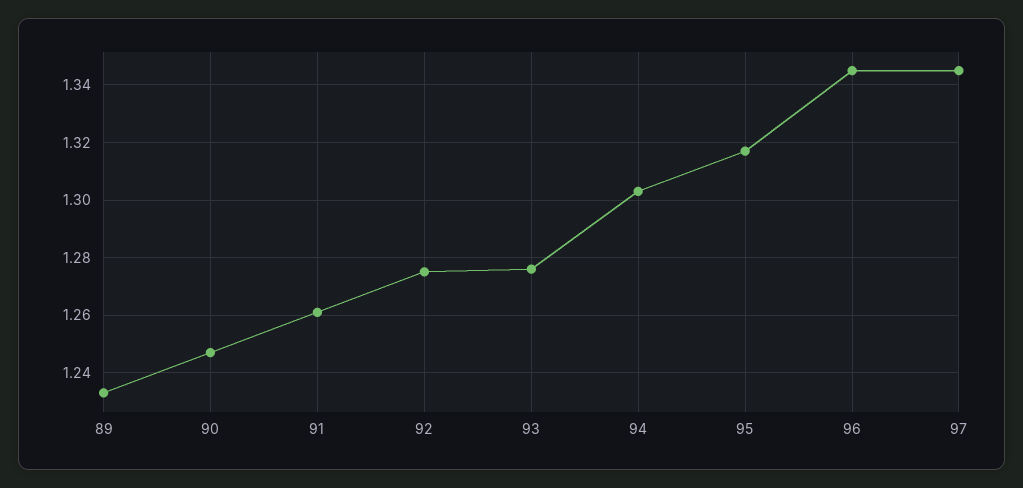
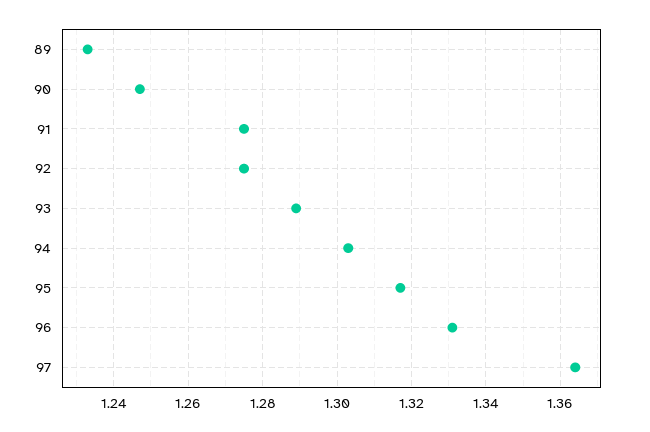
  {
    "89": 1.235,
    "90": 1.245,
-   "91": 1.26,
+   "91": 1.275,
    "92": 1.275,
-   "93": 1.275,
+   "93": 1.29,
    "94": 1.305,
    "95": 1.315,
-   "96": 1.345,
+   "96": 1.33,
-   "97": 1.345
+   "97": 1.365
  }

